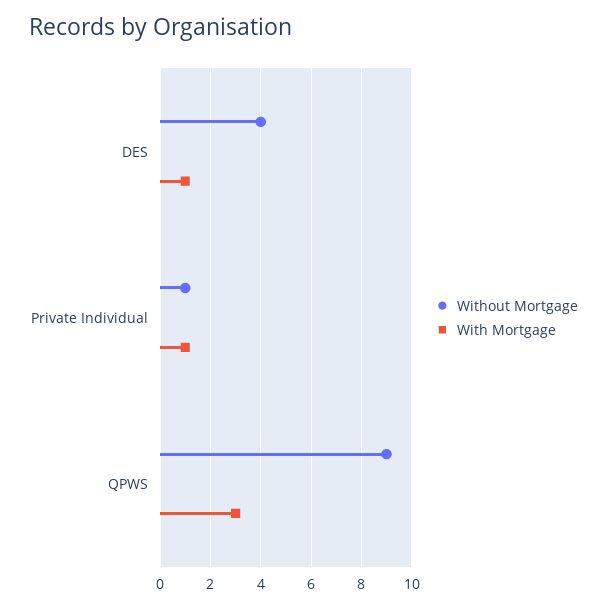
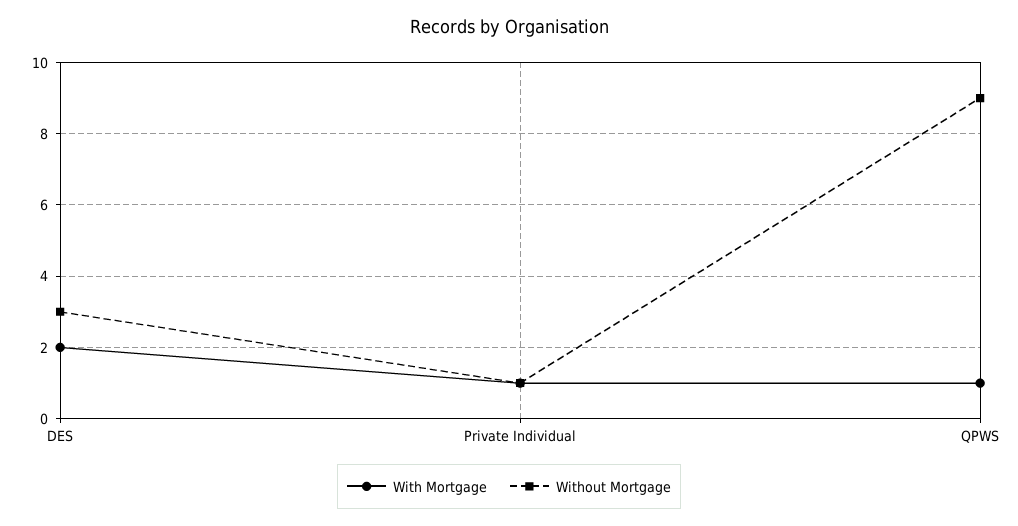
  {
    "Without Mortgage": {
-     "DES": 4,
+     "DES": 3,
      "Private Individual": 1,
      "QPWS": 9
    },
    "With Mortgage": {
-     "DES": 1,
+     "DES": 2,
      "Private Individual": 1,
-     "QPWS": 3
+     "QPWS": 1
    }
  }

